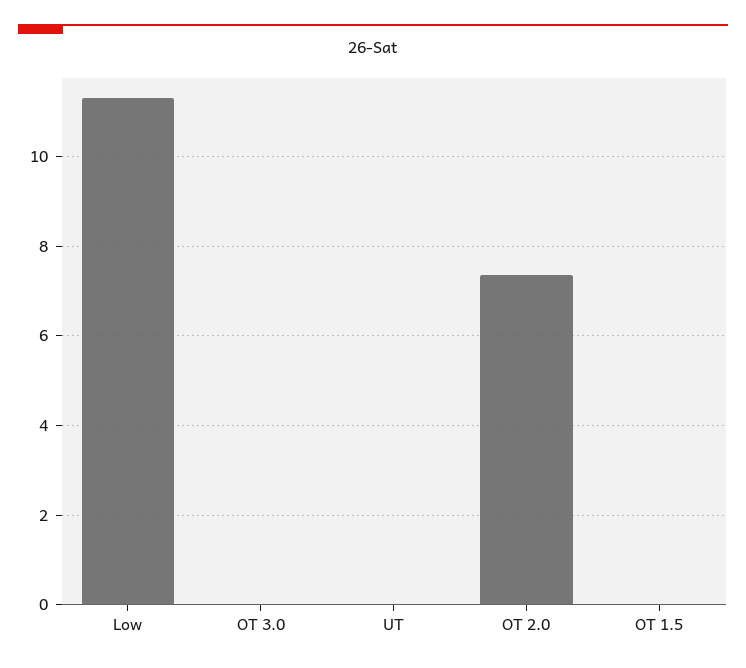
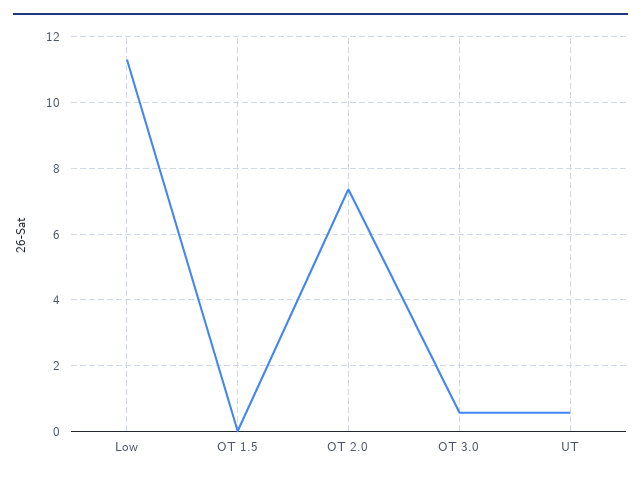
  {
    "Low": 11.4,
-   "OT 3.0": 0,
+   "OT 3.0": 0.6,
-   "UT": 0,
+   "UT": 0.6,
    "OT 2.0": 7.4,
    "OT 1.5": 0
  }

